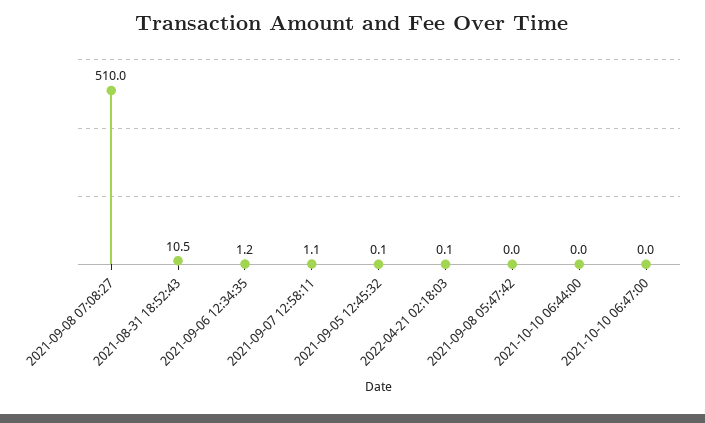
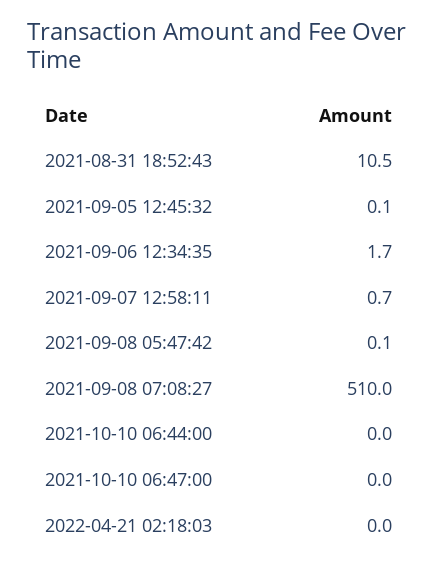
  {
    "2021-09-08 07:08:27": 510,
    "2021-08-31 18:52:43": 10.5,
-   "2021-09-06 12:34:35": 1.2,
+   "2021-09-06 12:34:35": 1.7,
-   "2021-09-07 12:58:11": 1.1,
+   "2021-09-07 12:58:11": 0.7,
    "2021-09-05 12:45:32": 0.1,
-   "2022-04-21 02:18:03": 0.1,
+   "2022-04-21 02:18:03": 0,
-   "2021-09-08 05:47:42": 0,
+   "2021-09-08 05:47:42": 0.1,
    "2021-10-10 06:44:00": 0,
    "2021-10-10 06:47:00": 0
  }

